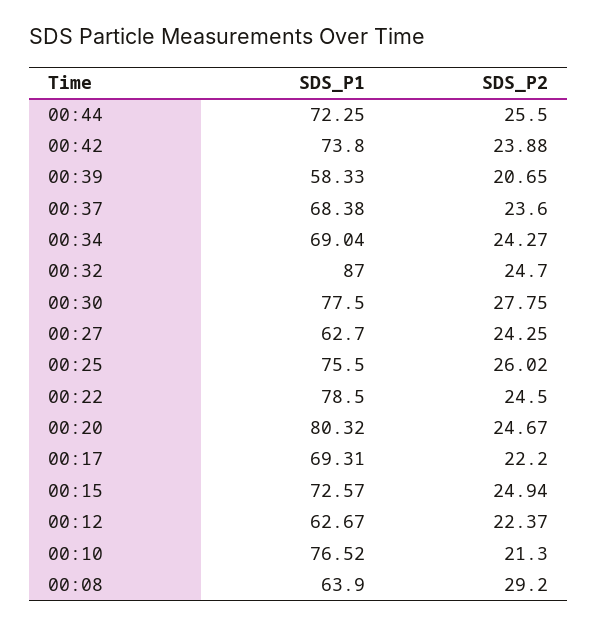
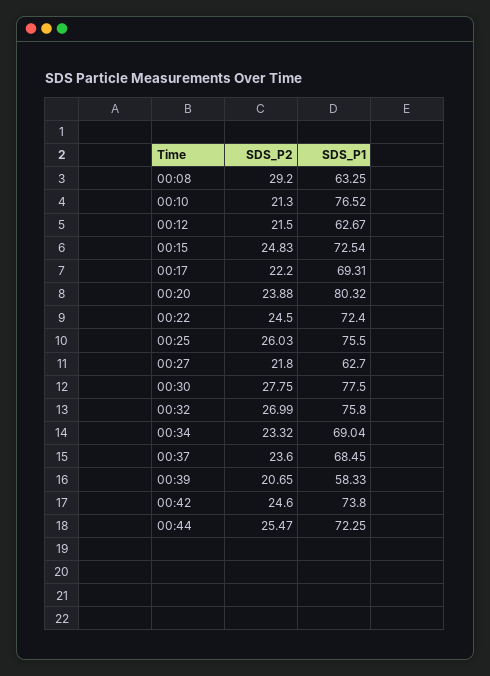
  {
    "SDS_P1": {
      "00:44": 72.25,
      "00:42": 73.8,
      "00:39": 58.33,
-     "00:37": 68.38,
+     "00:37": 68.45,
      "00:34": 69.04,
-     "00:32": 87,
+     "00:32": 75.8,
      "00:30": 77.5,
      "00:27": 62.7,
      "00:25": 75.5,
-     "00:22": 78.5,
+     "00:22": 72.4,
      "00:20": 80.32,
      "00:17": 69.31,
-     "00:15": 72.57,
+     "00:15": 72.54,
      "00:12": 62.67,
      "00:10": 76.52,
-     "00:08": 63.9
+     "00:08": 63.25
    },
    "SDS_P2": {
-     "00:44": 25.5,
+     "00:44": 25.47,
-     "00:42": 23.88,
+     "00:42": 24.6,
      "00:39": 20.65,
      "00:37": 23.6,
-     "00:34": 24.27,
+     "00:34": 23.32,
-     "00:32": 24.7,
+     "00:32": 26.99,
      "00:30": 27.75,
-     "00:27": 24.25,
+     "00:27": 21.8,
-     "00:25": 26.02,
+     "00:25": 26.03,
      "00:22": 24.5,
-     "00:20": 24.67,
+     "00:20": 23.88,
      "00:17": 22.2,
-     "00:15": 24.94,
+     "00:15": 24.83,
-     "00:12": 22.37,
+     "00:12": 21.5,
      "00:10": 21.3,
      "00:08": 29.2
    }
  }

